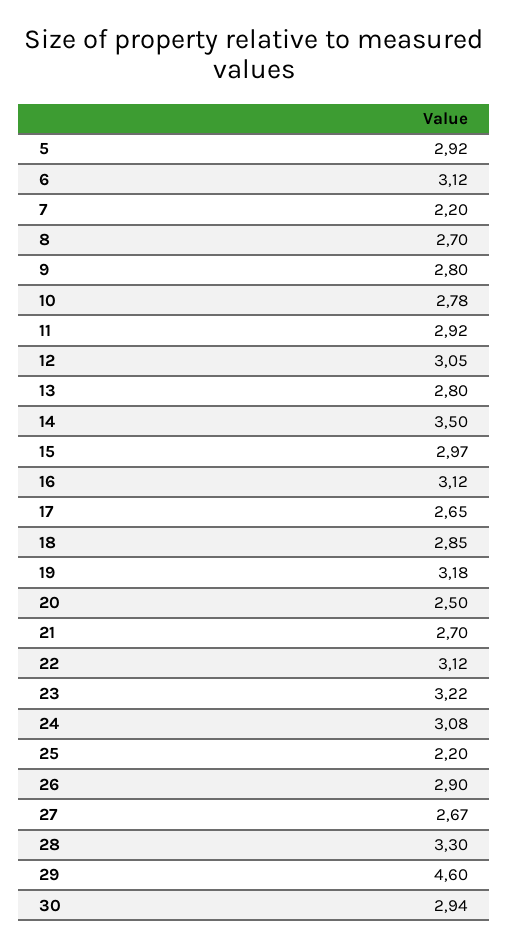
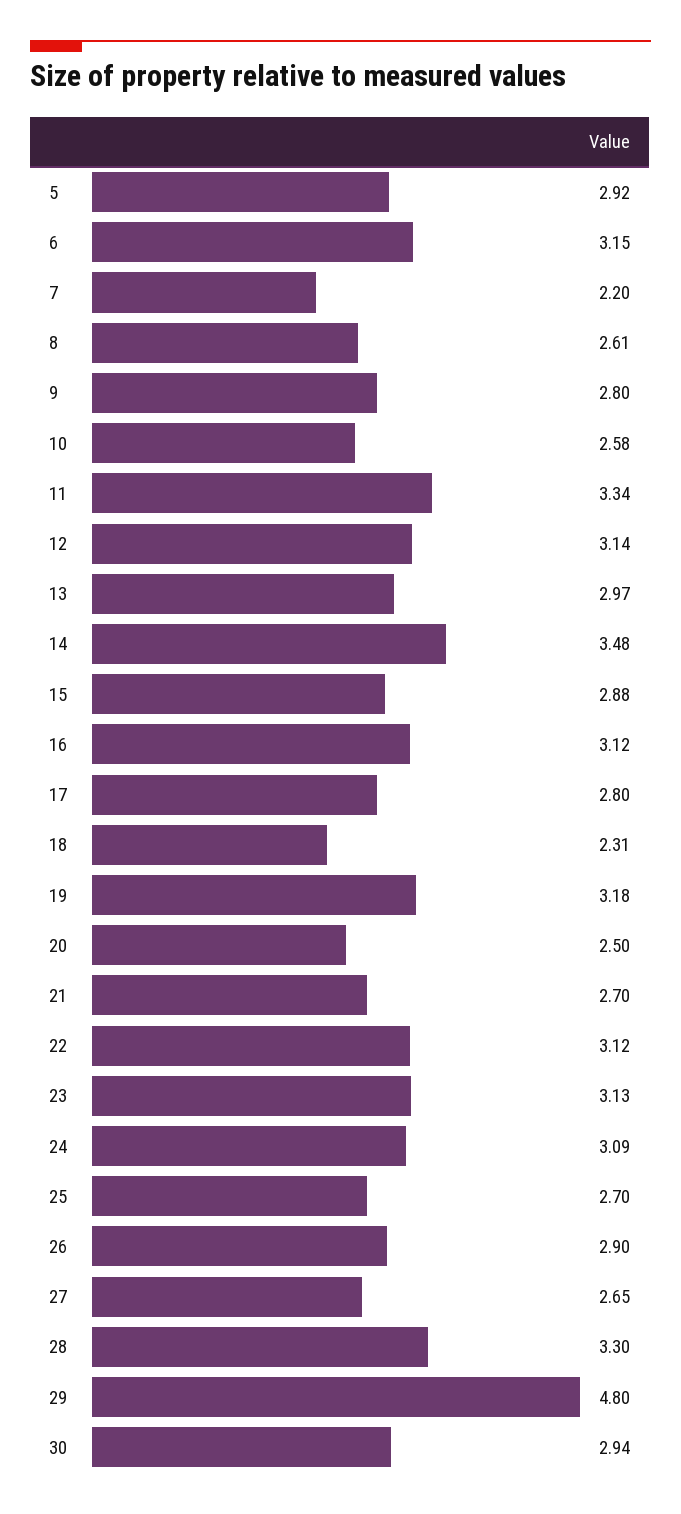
  {
    "5": 2.92,
-   "6": 3.12,
+   "6": 3.15,
    "7": 2.2,
-   "8": 2.7,
+   "8": 2.61,
    "9": 2.8,
-   "10": 2.78,
+   "10": 2.58,
-   "11": 2.92,
+   "11": 3.34,
-   "12": 3.05,
+   "12": 3.14,
-   "13": 2.8,
+   "13": 2.97,
-   "14": 3.5,
+   "14": 3.48,
-   "15": 2.97,
+   "15": 2.88,
    "16": 3.12,
-   "17": 2.65,
+   "17": 2.8,
-   "18": 2.85,
+   "18": 2.31,
    "19": 3.18,
    "20": 2.5,
    "21": 2.7,
    "22": 3.12,
-   "23": 3.22,
+   "23": 3.13,
-   "24": 3.08,
+   "24": 3.09,
-   "25": 2.2,
+   "25": 2.7,
    "26": 2.9,
-   "27": 2.67,
+   "27": 2.65,
    "28": 3.3,
-   "29": 4.6,
+   "29": 4.8,
    "30": 2.94
  }

